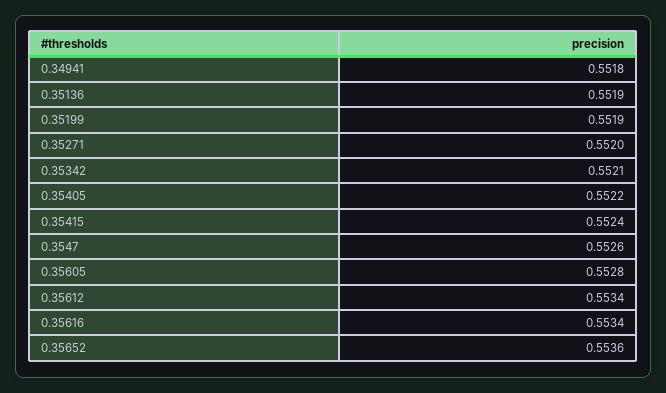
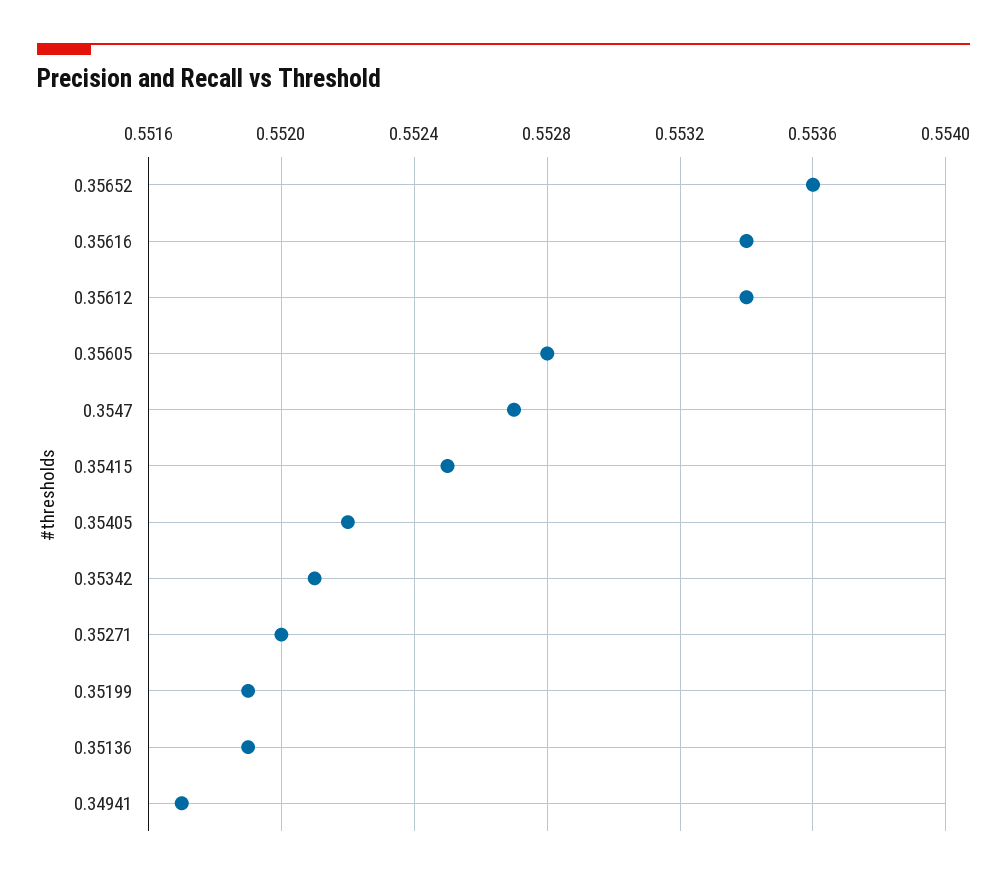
  {
-   "0.34941": 0.5518,
+   "0.34941": 0.5517,
    "0.35136": 0.5519,
    "0.35199": 0.5519,
    "0.35271": 0.552,
    "0.35342": 0.5521,
    "0.35405": 0.5522,
-   "0.35415": 0.5524,
+   "0.35415": 0.5525,
-   "0.3547": 0.5526,
+   "0.3547": 0.5527,
    "0.35605": 0.5528,
    "0.35612": 0.5534,
    "0.35616": 0.5534,
    "0.35652": 0.5536
  }

